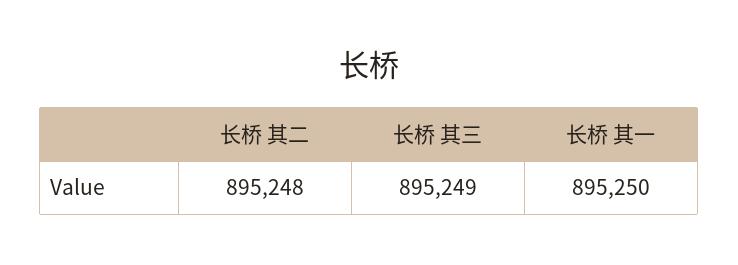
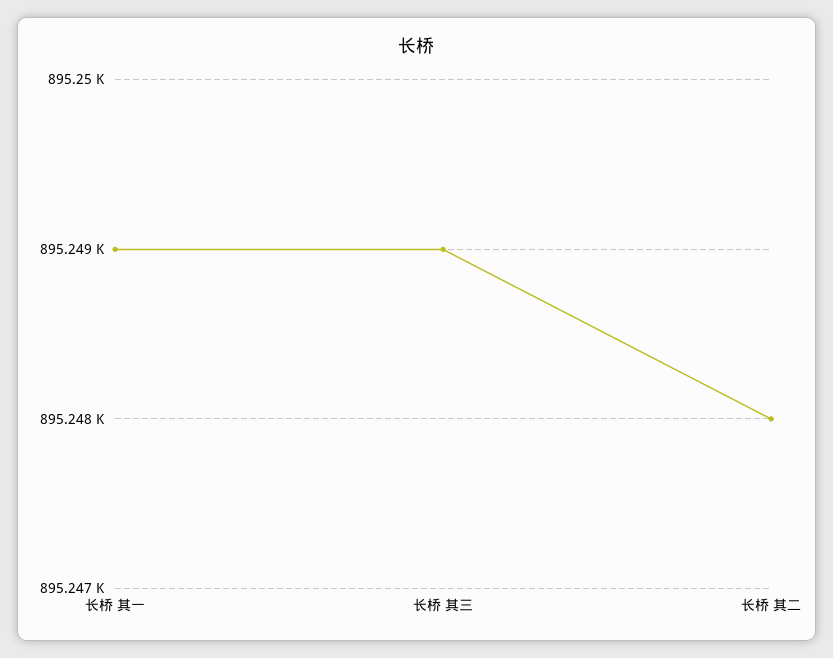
  {
    "长桥 其二": 895248,
    "长桥 其三": 895249,
-   "长桥 其一": 895250
+   "长桥 其一": 895249
  }

